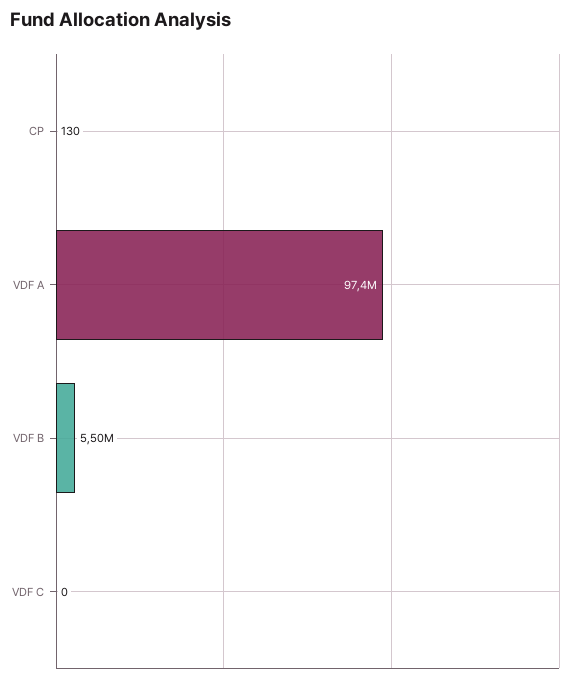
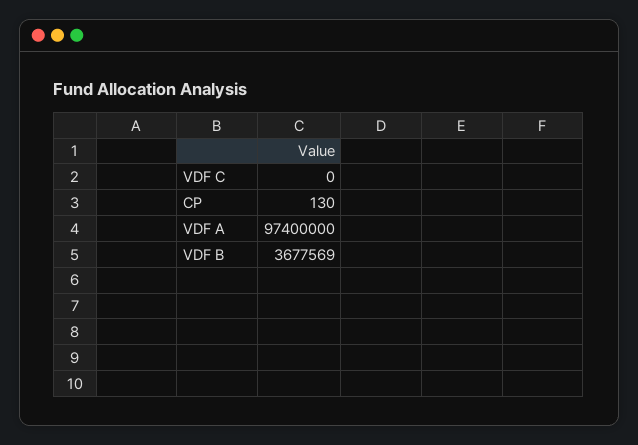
  {
    "CP": 130,
    "VDF A": 97400000,
-   "VDF B": 5500000,
+   "VDF B": 3677569,
    "VDF C": 0
  }

